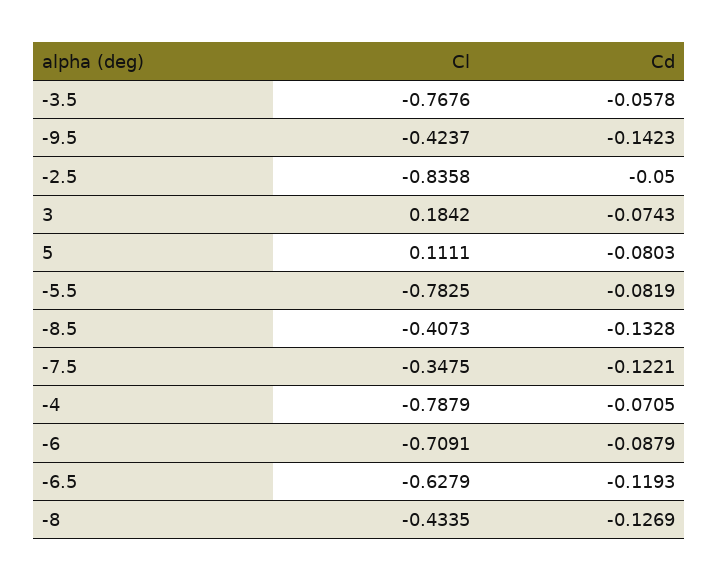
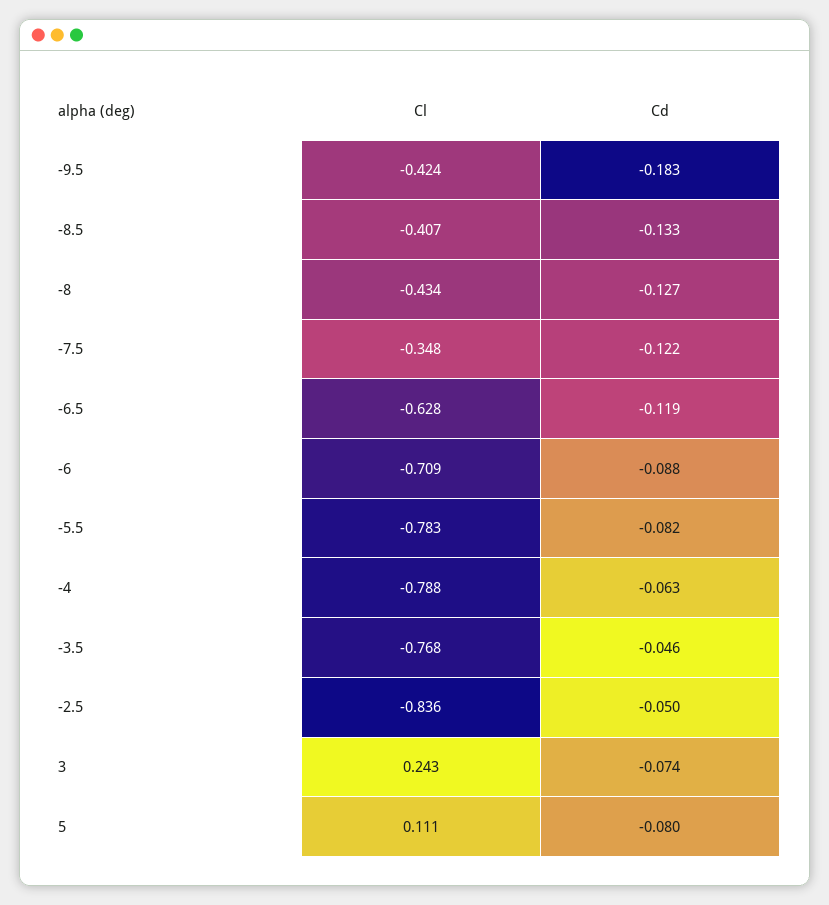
  {
    "Cl": {
      "-3.5": -0.7676,
      "-9.5": -0.4237,
      "-2.5": -0.8358,
-     "3": 0.1842,
+     "3": 0.243,
      "5": 0.1111,
      "-5.5": -0.7825,
      "-8.5": -0.4073,
      "-7.5": -0.3475,
      "-4": -0.7879,
      "-6": -0.7091,
      "-6.5": -0.6279,
      "-8": -0.4335
    },
    "Cd": {
-     "-3.5": -0.0578,
+     "-3.5": -0.046,
-     "-9.5": -0.1423,
+     "-9.5": -0.183,
      "-2.5": -0.05,
      "3": -0.0743,
      "5": -0.0803,
      "-5.5": -0.0819,
      "-8.5": -0.1328,
      "-7.5": -0.1221,
-     "-4": -0.0705,
+     "-4": -0.063,
      "-6": -0.0879,
      "-6.5": -0.1193,
      "-8": -0.1269
    }
  }

